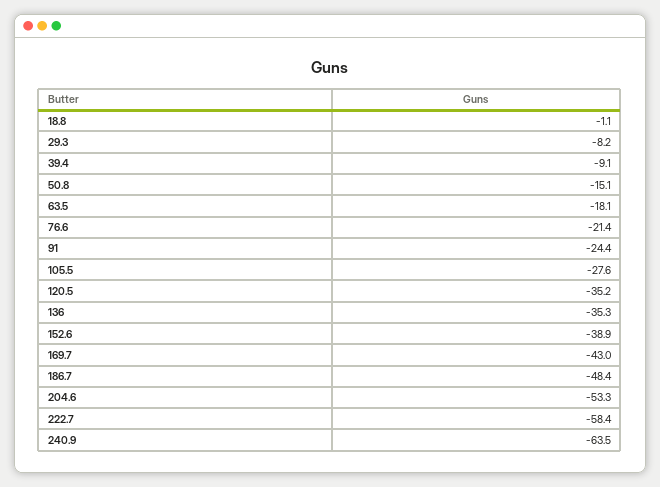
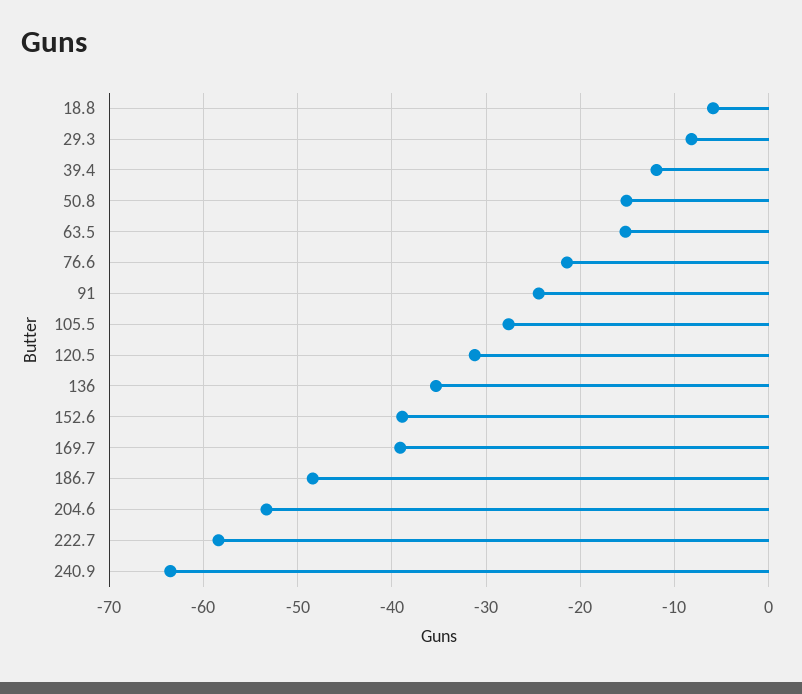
  {
-   "18.8": -1.1,
+   "18.8": -6,
    "29.3": -8.2,
-   "39.4": -9.1,
+   "39.4": -12,
    "50.8": -15.1,
-   "63.5": -18.1,
+   "63.5": -15,
    "76.6": -21.4,
    "91": -24.4,
    "105.5": -27.6,
-   "120.5": -35.2,
+   "120.5": -31,
    "136": -35.3,
    "152.6": -38.9,
-   "169.7": -43,
+   "169.7": -39,
    "186.7": -48.4,
    "204.6": -53.3,
    "222.7": -58.4,
    "240.9": -63.5
  }

